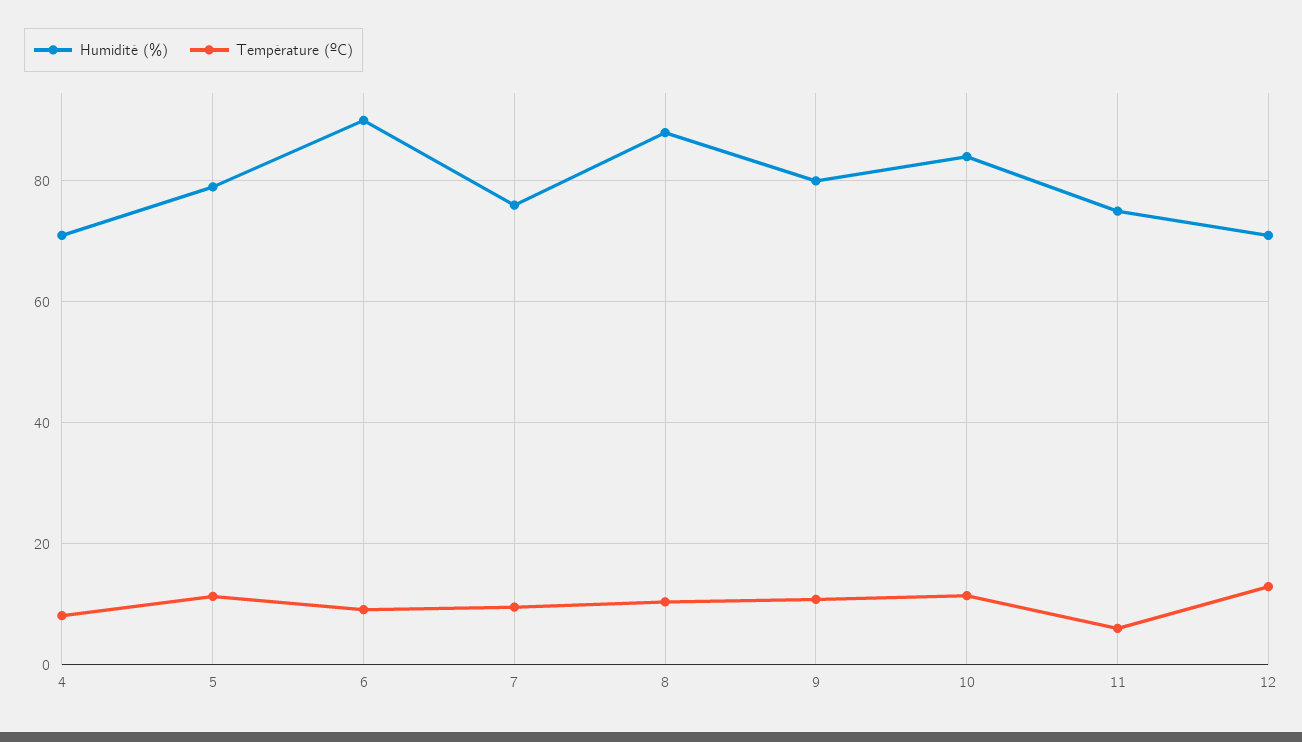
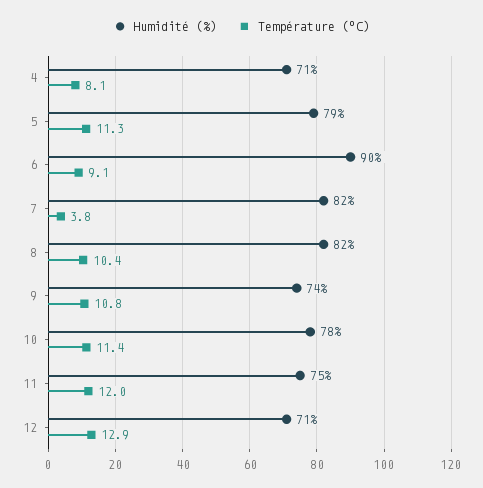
  {
    "Humidité (%)": {
      "4": 71,
      "5": 79,
      "6": 90,
-     "7": 76,
+     "7": 82,
-     "8": 88,
+     "8": 82,
-     "9": 80,
+     "9": 74,
-     "10": 84,
+     "10": 78,
      "11": 75,
      "12": 71
    },
    "Température (ºC)": {
      "4": 8.1,
      "5": 11.3,
      "6": 9.1,
-     "7": 10,
+     "7": 3.8,
      "8": 10.4,
      "9": 10.8,
      "10": 11.4,
-     "11": 6,
+     "11": 12,
      "12": 12.9
    }
  }

